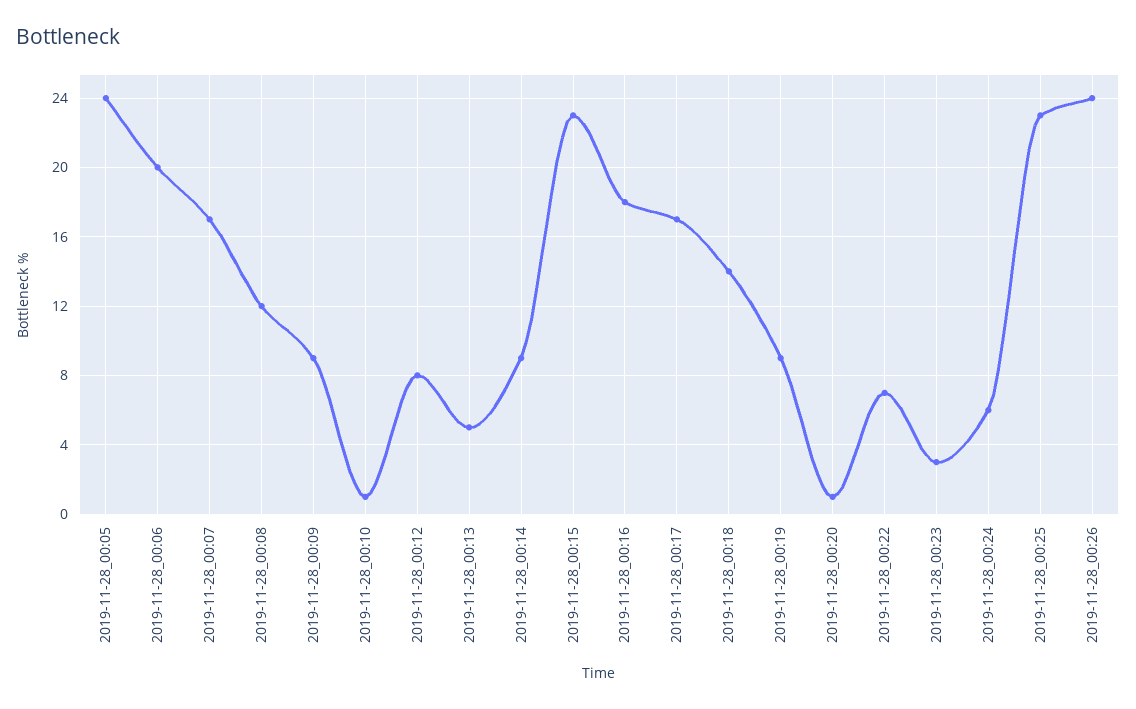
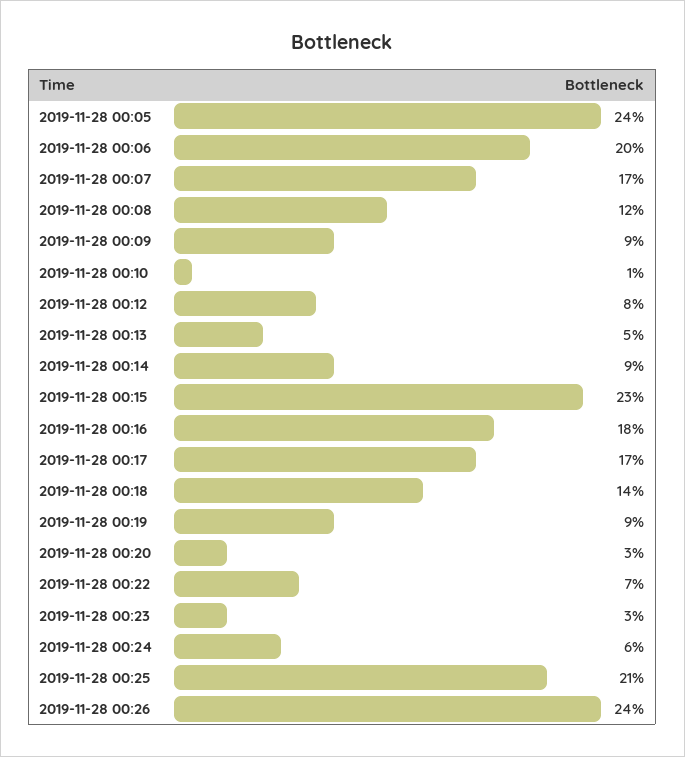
  {
    "2019-11-28_00:05": 24,
    "2019-11-28_00:06": 20,
    "2019-11-28_00:07": 17,
    "2019-11-28_00:08": 12,
    "2019-11-28_00:09": 9,
    "2019-11-28_00:10": 1,
    "2019-11-28_00:12": 8,
    "2019-11-28_00:13": 5,
    "2019-11-28_00:14": 9,
    "2019-11-28_00:15": 23,
    "2019-11-28_00:16": 18,
    "2019-11-28_00:17": 17,
    "2019-11-28_00:18": 14,
    "2019-11-28_00:19": 9,
-   "2019-11-28_00:20": 1,
+   "2019-11-28_00:20": 3,
    "2019-11-28_00:22": 7,
    "2019-11-28_00:23": 3,
    "2019-11-28_00:24": 6,
-   "2019-11-28_00:25": 23,
+   "2019-11-28_00:25": 21,
    "2019-11-28_00:26": 24
  }

